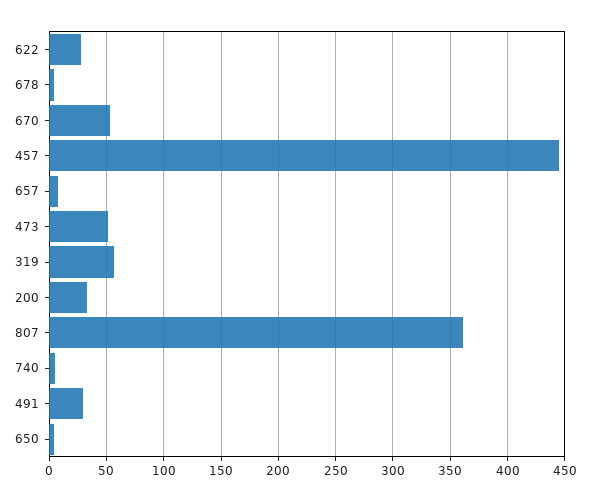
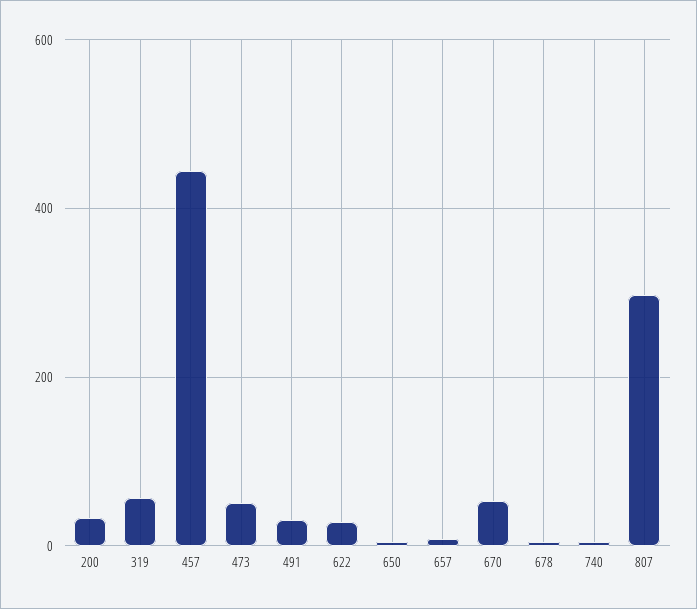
  {
    "622": 30,
    "678": 0,
    "670": 50,
    "457": 450,
    "657": 10,
    "473": 50,
    "319": 60,
    "200": 30,
-   "807": 360,
+   "807": 300,
    "740": 10,
    "491": 30,
    "650": 0
  }

